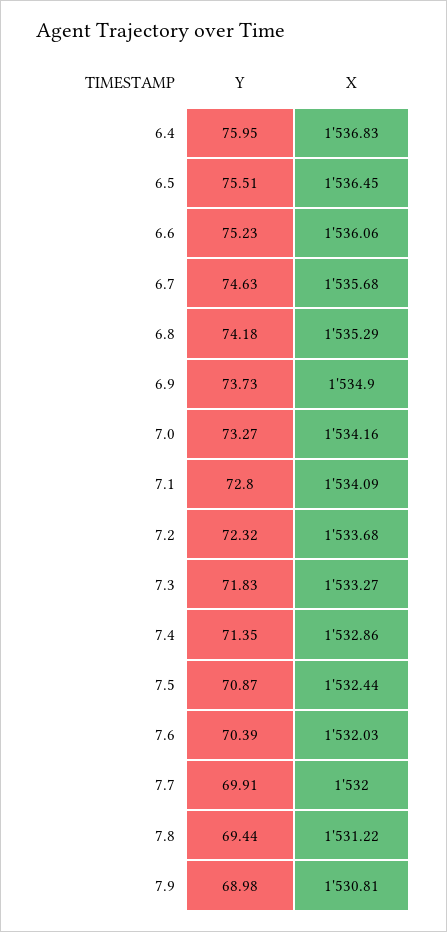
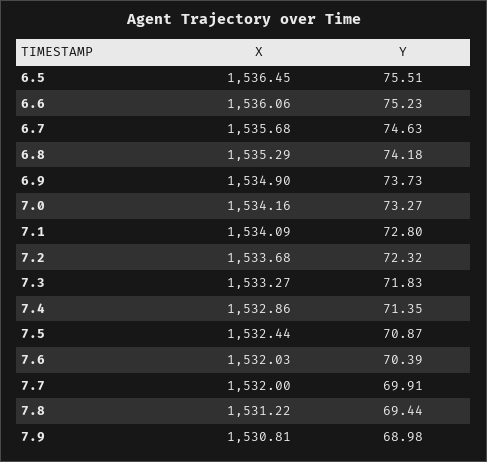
  {
    "Y": {
-     "6.4": 75.95,
      "6.5": 75.51,
      "6.6": 75.23,
      "6.7": 74.63,
      "6.8": 74.18,
      "6.9": 73.73,
      "7.0": 73.27,
      "7.1": 72.8,
      "7.2": 72.32,
      "7.3": 71.83,
      "7.4": 71.35,
      "7.5": 70.87,
      "7.6": 70.39,
      "7.7": 69.91,
      "7.8": 69.44,
      "7.9": 68.98
    },
    "X": {
-     "6.4": 1536.83,
      "6.5": 1536.45,
      "6.6": 1536.06,
      "6.7": 1535.68,
      "6.8": 1535.29,
      "6.9": 1534.9,
      "7.0": 1534.16,
      "7.1": 1534.09,
      "7.2": 1533.68,
      "7.3": 1533.27,
      "7.4": 1532.86,
      "7.5": 1532.44,
      "7.6": 1532.03,
      "7.7": 1532,
      "7.8": 1531.22,
      "7.9": 1530.81
    }
  }

